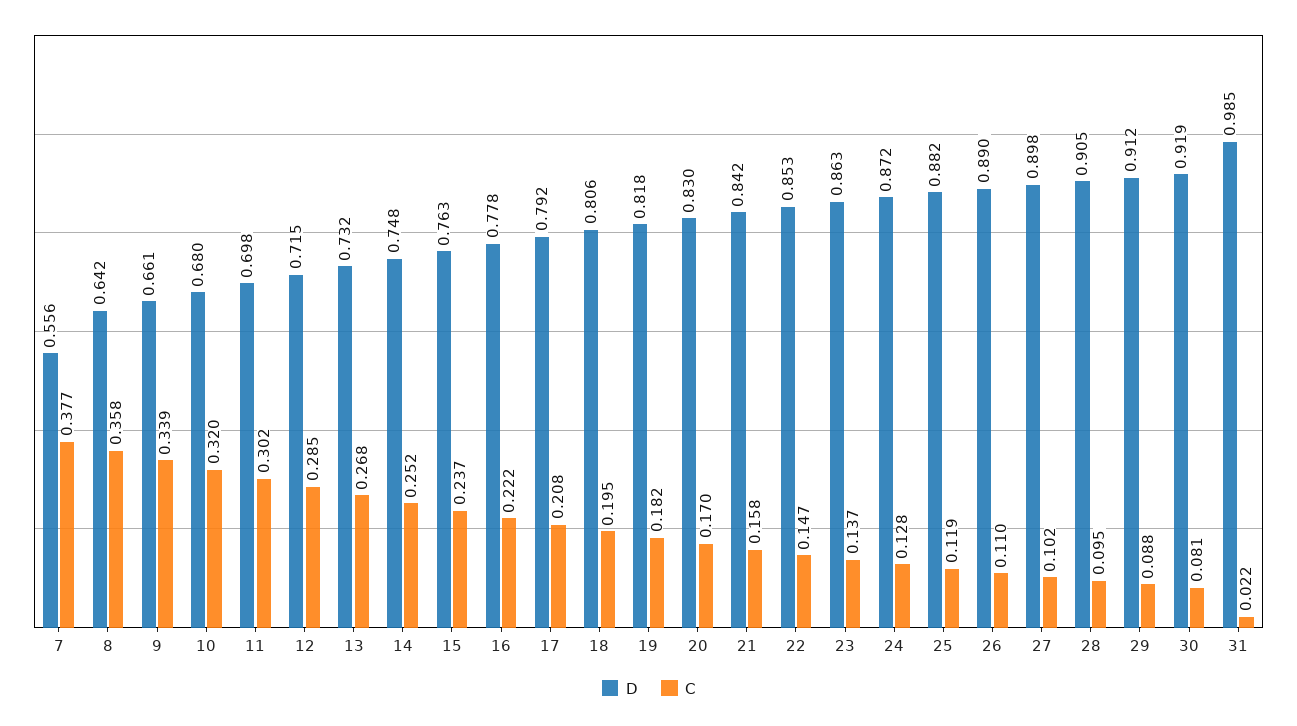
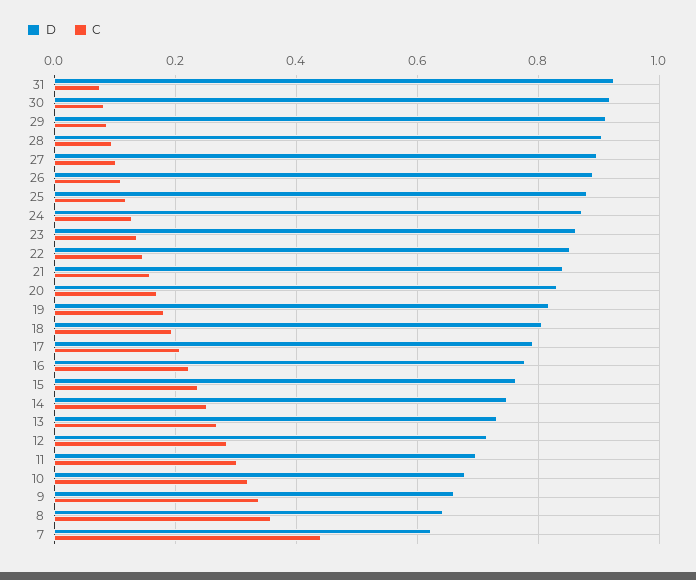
  {
    "D": {
-     "7": 0.556,
+     "7": 0.62,
      "8": 0.642,
      "9": 0.661,
      "10": 0.68,
      "11": 0.698,
      "12": 0.715,
      "13": 0.732,
      "14": 0.748,
      "15": 0.763,
      "16": 0.778,
      "17": 0.792,
      "18": 0.806,
      "19": 0.818,
      "20": 0.83,
      "21": 0.842,
      "22": 0.853,
      "23": 0.863,
      "24": 0.872,
      "25": 0.882,
      "26": 0.89,
      "27": 0.898,
      "28": 0.905,
      "29": 0.912,
      "30": 0.919,
-     "31": 0.985
+     "31": 0.92
    },
    "C": {
-     "7": 0.377,
+     "7": 0.44,
      "8": 0.358,
      "9": 0.339,
      "10": 0.32,
      "11": 0.302,
      "12": 0.285,
      "13": 0.268,
      "14": 0.252,
      "15": 0.237,
      "16": 0.222,
      "17": 0.208,
      "18": 0.195,
      "19": 0.182,
      "20": 0.17,
      "21": 0.158,
      "22": 0.147,
      "23": 0.137,
      "24": 0.128,
      "25": 0.119,
      "26": 0.11,
      "27": 0.102,
      "28": 0.095,
      "29": 0.088,
      "30": 0.081,
-     "31": 0.022
+     "31": 0.08
    }
  }

